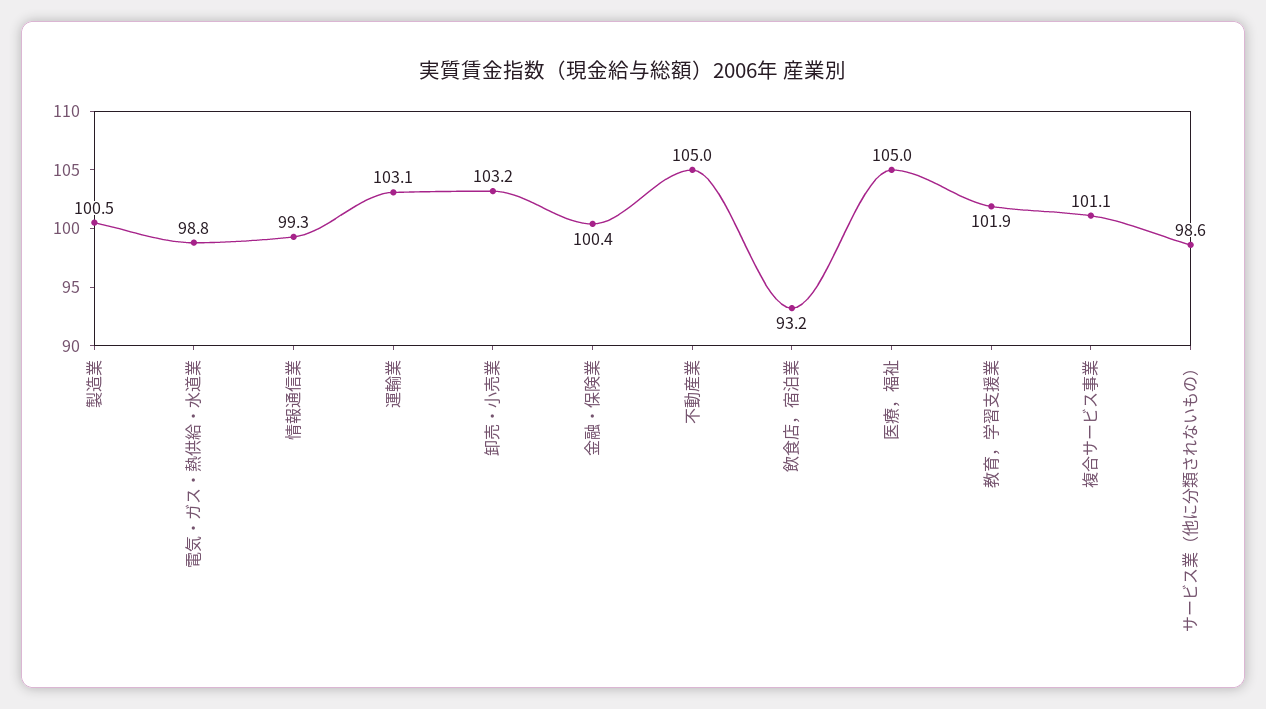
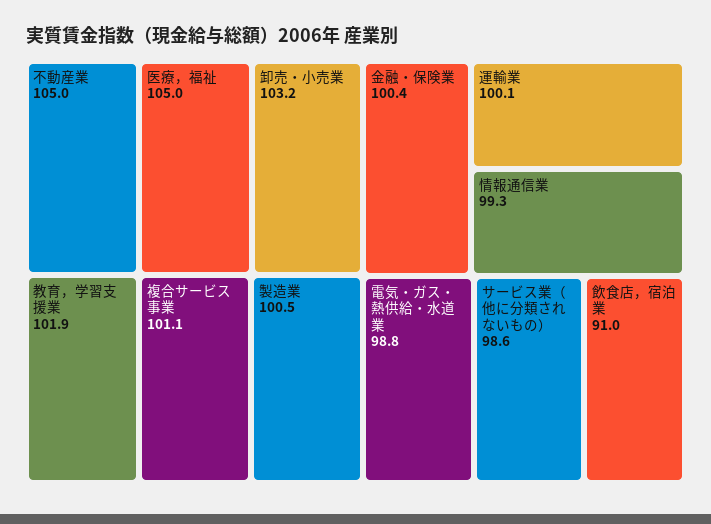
  {
    "製造業": 100.5,
    "電気・ガス・熱供給・水道業": 98.8,
    "情報通信業": 99.3,
-   "運輸業": 103.1,
+   "運輸業": 100.1,
    "卸売・小売業": 103.2,
    "金融・保険業": 100.4,
    "不動産業": 105,
-   "飲食店，宿泊業": 93.2,
+   "飲食店，宿泊業": 91,
    "医療，福祉": 105,
    "教育，学習支援業": 101.9,
    "複合サービス事業": 101.1,
    "サービス業（他に分類されないもの）": 98.6
  }

